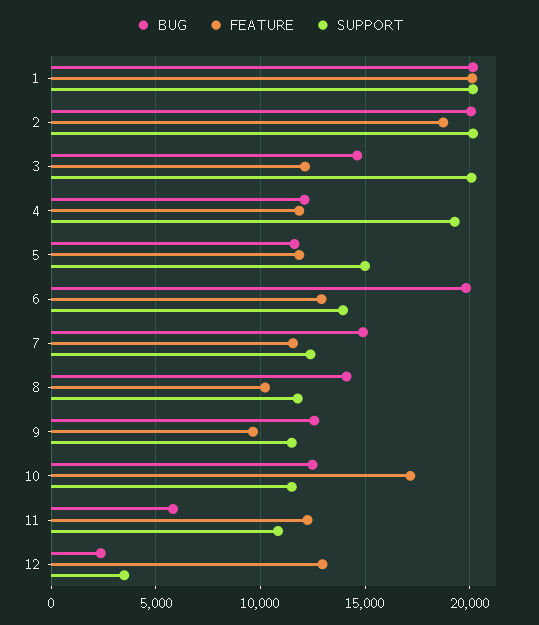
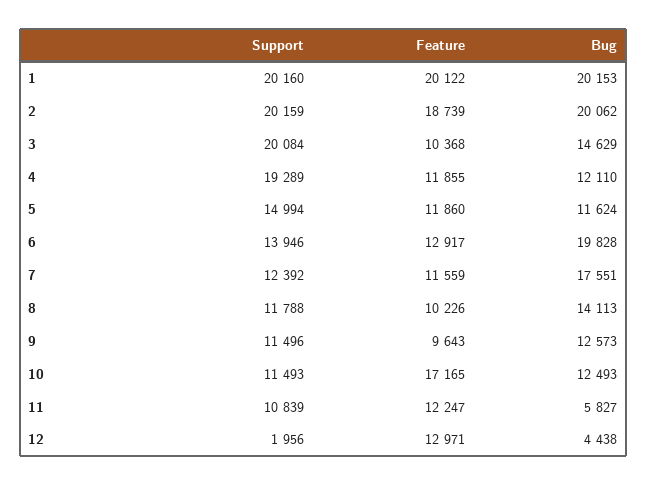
  {
    "BUG": {
      "1": 20153,
      "2": 20062,
      "3": 14629,
      "4": 12110,
      "5": 11624,
      "6": 19828,
-     "7": 15000,
+     "7": 17551,
      "8": 14113,
      "9": 12573,
      "10": 12493,
      "11": 5827,
-     "12": 2500
+     "12": 4438
    },
    "FEATURE": {
      "1": 20122,
      "2": 18739,
-     "3": 12000,
+     "3": 10368,
      "4": 11855,
      "5": 11860,
      "6": 12917,
      "7": 11559,
      "8": 10226,
      "9": 9643,
      "10": 17165,
      "11": 12247,
      "12": 12971
    },
    "SUPPORT": {
      "1": 20160,
      "2": 20159,
      "3": 20084,
      "4": 19289,
      "5": 14994,
      "6": 13946,
      "7": 12392,
      "8": 11788,
      "9": 11496,
      "10": 11493,
      "11": 10839,
-     "12": 3500
+     "12": 1956
    }
  }

